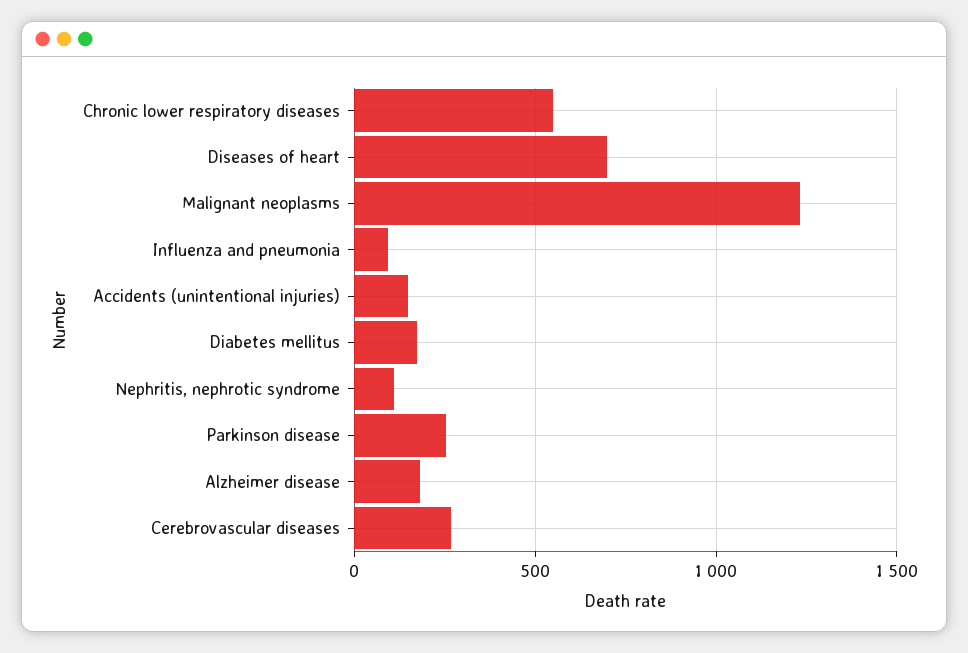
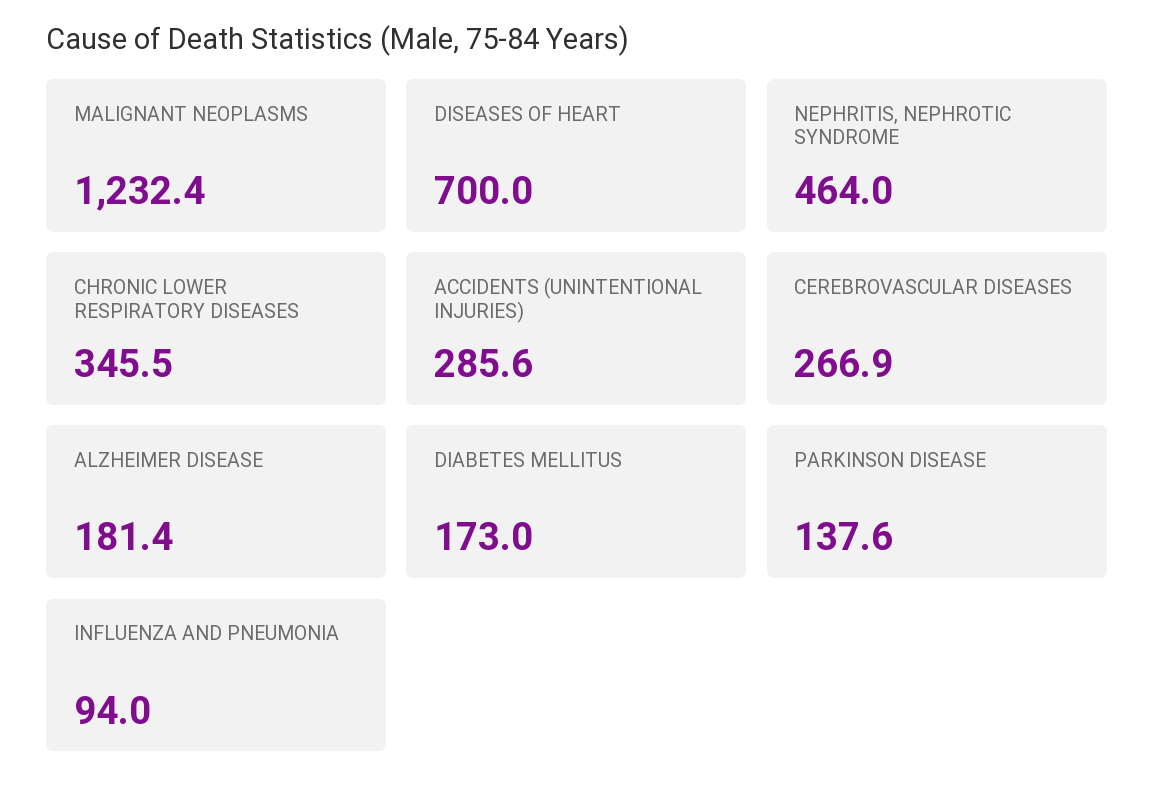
  {
-   "Chronic lower respiratory diseases": 550,
+   "Chronic lower respiratory diseases": 345.5,
    "Diseases of heart": 700,
    "Malignant neoplasms": 1232.4,
    "Influenza and pneumonia": 94,
-   "Accidents (unintentional injuries)": 150,
+   "Accidents (unintentional injuries)": 285.6,
    "Diabetes mellitus": 173,
-   "Nephritis, nephrotic syndrome": 100,
+   "Nephritis, nephrotic syndrome": 464,
-   "Parkinson disease": 250,
+   "Parkinson disease": 137.6,
    "Alzheimer disease": 181.4,
    "Cerebrovascular diseases": 266.9
  }

